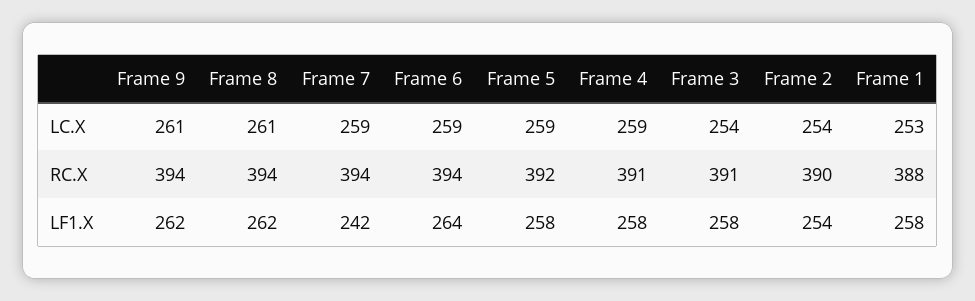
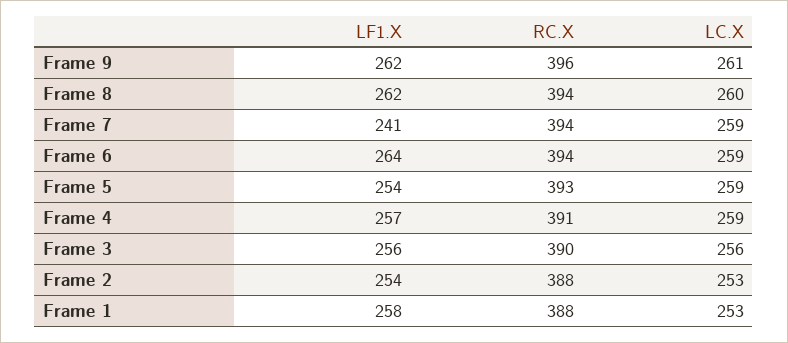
  {
    "Frame 9": {
      "LC.X": 261,
-     "RC.X": 394,
+     "RC.X": 396,
      "LF1.X": 262
    },
    "Frame 8": {
-     "LC.X": 261,
+     "LC.X": 260,
      "RC.X": 394,
      "LF1.X": 262
    },
    "Frame 7": {
      "LC.X": 259,
      "RC.X": 394,
-     "LF1.X": 242
+     "LF1.X": 241
    },
    "Frame 6": {
      "LC.X": 259,
      "RC.X": 394,
      "LF1.X": 264
    },
    "Frame 5": {
      "LC.X": 259,
-     "RC.X": 392,
+     "RC.X": 393,
-     "LF1.X": 258
+     "LF1.X": 254
    },
    "Frame 4": {
      "LC.X": 259,
      "RC.X": 391,
-     "LF1.X": 258
+     "LF1.X": 257
    },
    "Frame 3": {
-     "LC.X": 254,
+     "LC.X": 256,
-     "RC.X": 391,
+     "RC.X": 390,
-     "LF1.X": 258
+     "LF1.X": 256
    },
    "Frame 2": {
-     "LC.X": 254,
+     "LC.X": 253,
-     "RC.X": 390,
+     "RC.X": 388,
      "LF1.X": 254
    },
    "Frame 1": {
      "LC.X": 253,
      "RC.X": 388,
      "LF1.X": 258
    }
  }

